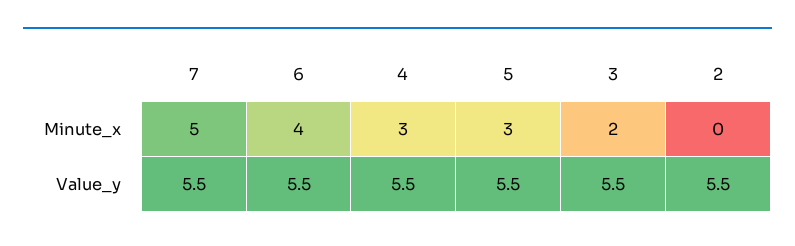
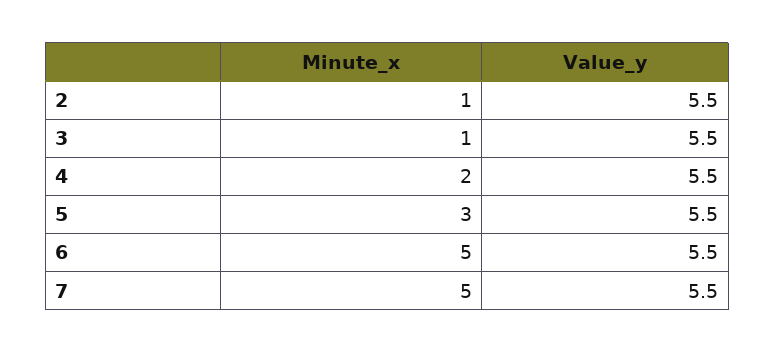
  {
    "7": {
      "Minute_x": 5,
      "Value_y": 5.5
    },
    "6": {
-     "Minute_x": 4,
+     "Minute_x": 5,
      "Value_y": 5.5
    },
    "4": {
-     "Minute_x": 3,
+     "Minute_x": 2,
      "Value_y": 5.5
    },
    "5": {
      "Minute_x": 3,
      "Value_y": 5.5
    },
    "3": {
-     "Minute_x": 2,
+     "Minute_x": 1,
      "Value_y": 5.5
    },
    "2": {
-     "Minute_x": 0,
+     "Minute_x": 1,
      "Value_y": 5.5
    }
  }

